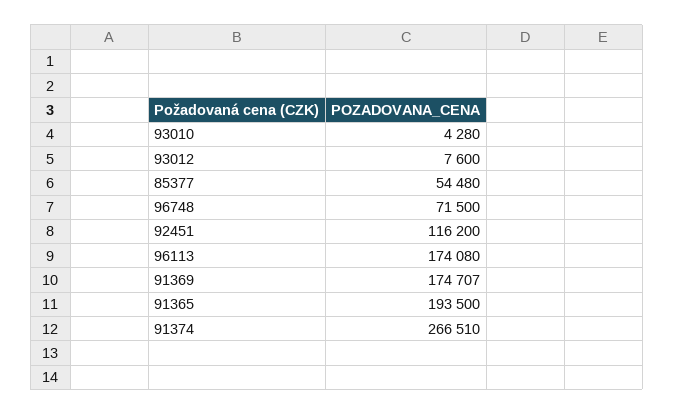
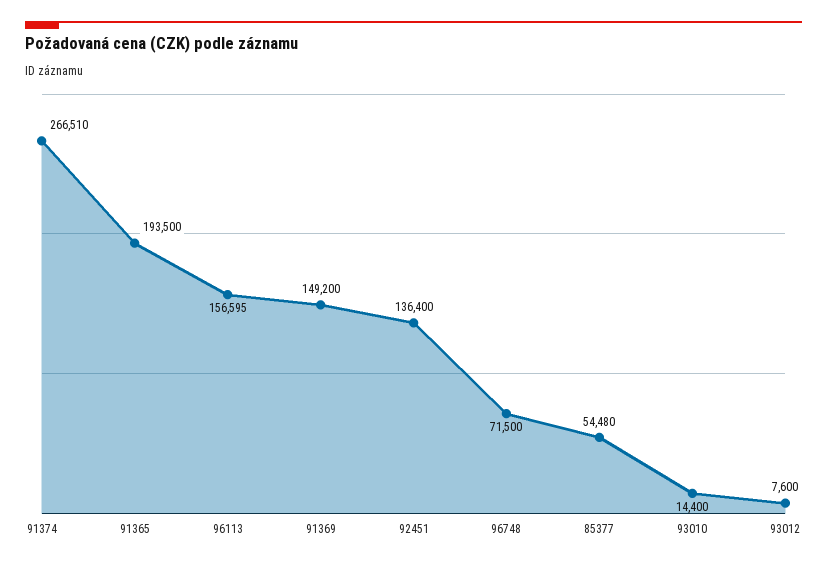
  {
-   "93010": 4280,
+   "93010": 14400,
    "93012": 7600,
    "85377": 54480,
    "96748": 71500,
-   "92451": 116200,
+   "92451": 136400,
-   "96113": 174080,
+   "96113": 156595,
-   "91369": 174707,
+   "91369": 149200,
    "91365": 193500,
    "91374": 266510
  }

